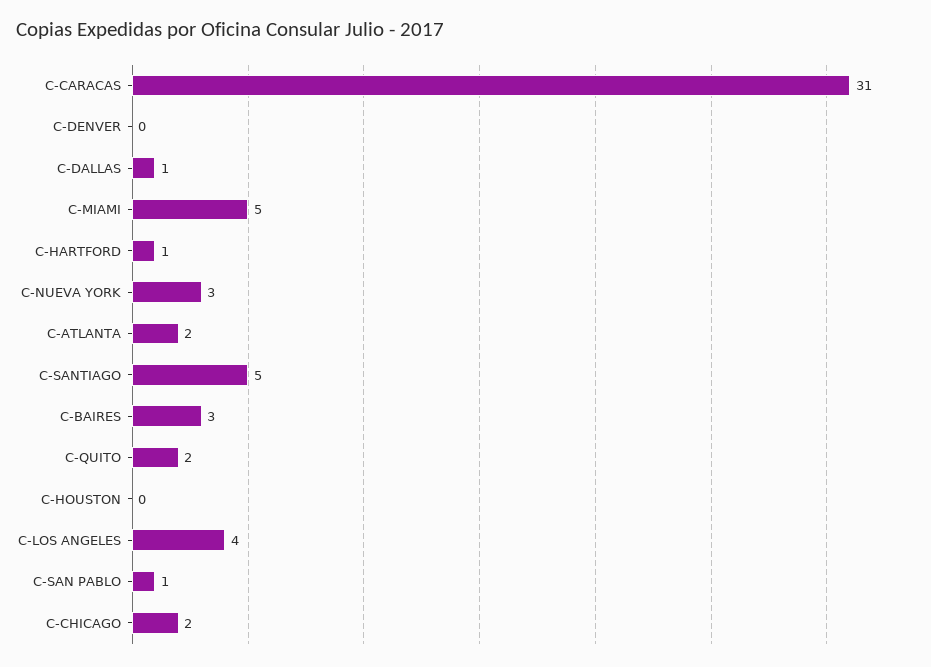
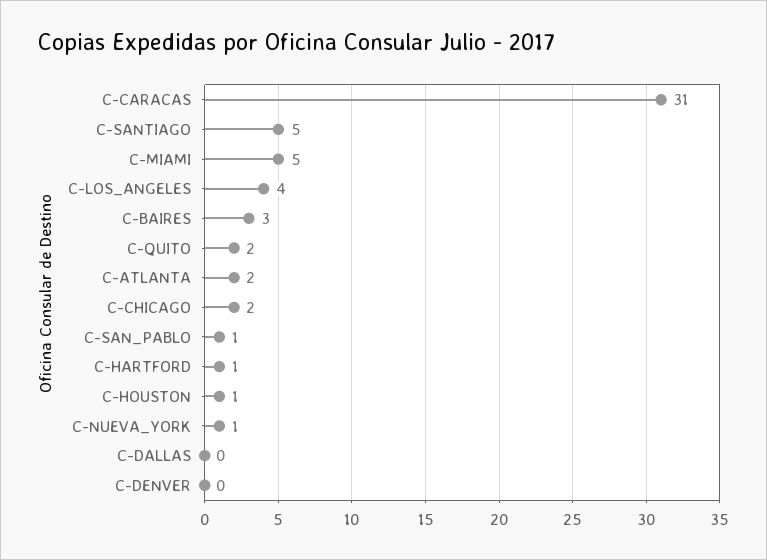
  {
    "C-CARACAS": 31,
    "C-DENVER": 0,
-   "C-DALLAS": 1,
+   "C-DALLAS": 0,
    "C-MIAMI": 5,
    "C-HARTFORD": 1,
-   "C-NUEVA YORK": 3,
+   "C-NUEVA YORK": 1,
    "C-ATLANTA": 2,
    "C-SANTIAGO": 5,
    "C-BAIRES": 3,
    "C-QUITO": 2,
-   "C-HOUSTON": 0,
+   "C-HOUSTON": 1,
    "C-LOS ANGELES": 4,
    "C-SAN PABLO": 1,
    "C-CHICAGO": 2
  }

